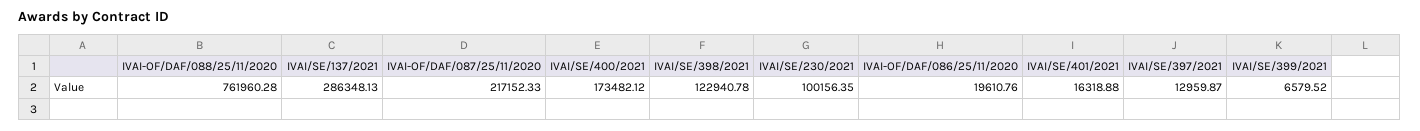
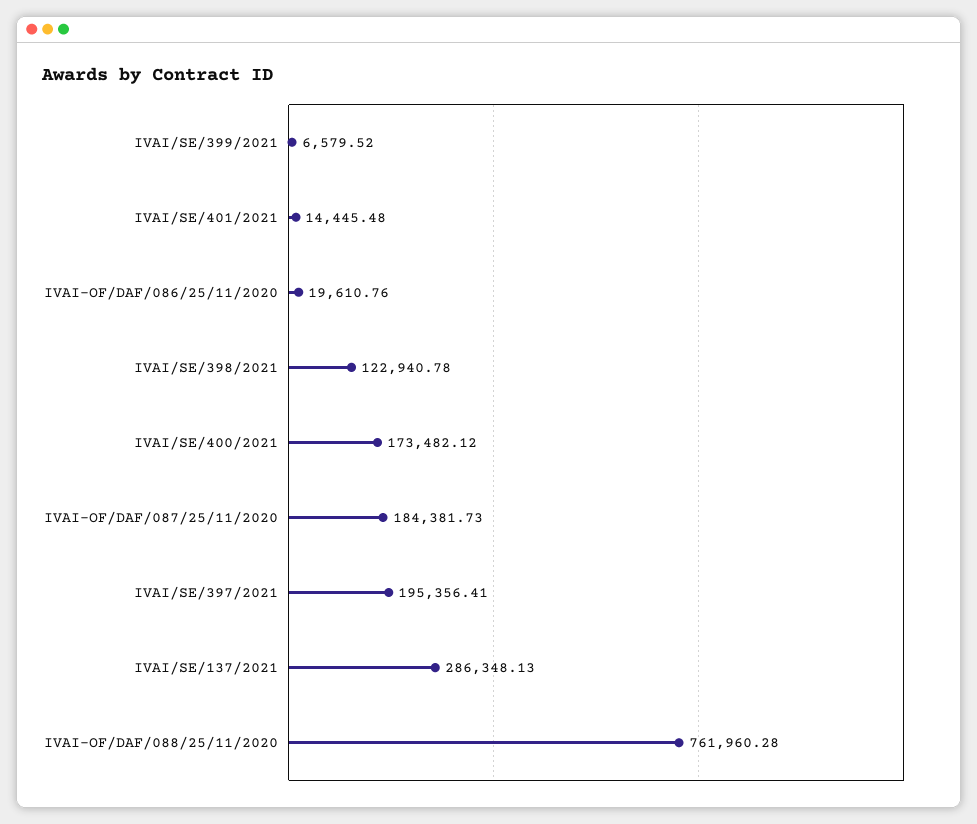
  {
    "IVAI-OF/DAF/088/25/11/2020": 761960.28,
    "IVAI/SE/137/2021": 286348.13,
-   "IVAI-OF/DAF/087/25/11/2020": 217152.33,
+   "IVAI-OF/DAF/087/25/11/2020": 184381.73,
    "IVAI/SE/400/2021": 173482.12,
    "IVAI/SE/398/2021": 122940.78,
-   "IVAI/SE/230/2021": 100156.35,
    "IVAI-OF/DAF/086/25/11/2020": 19610.76,
-   "IVAI/SE/401/2021": 16318.88,
+   "IVAI/SE/401/2021": 14445.48,
-   "IVAI/SE/397/2021": 12959.87,
+   "IVAI/SE/397/2021": 195356.41,
    "IVAI/SE/399/2021": 6579.52
  }

